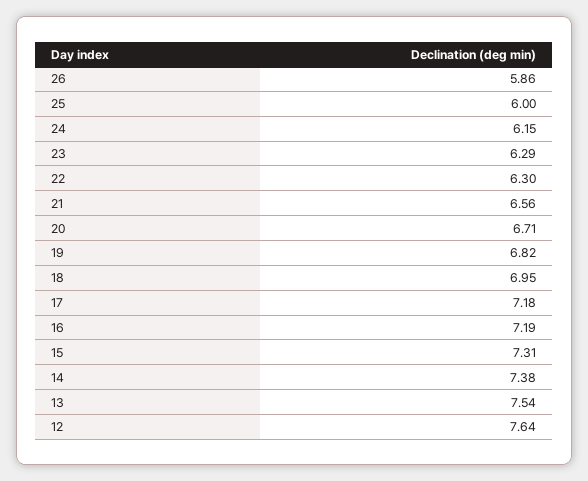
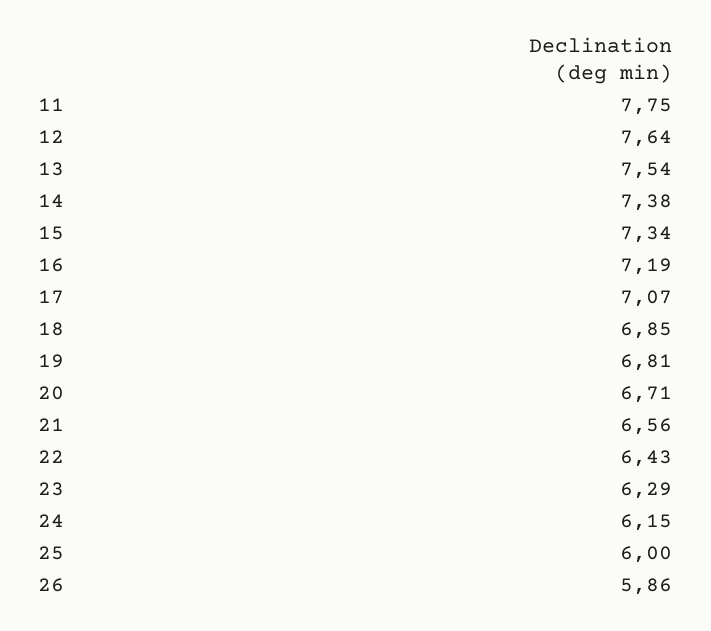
  {
    "26": 5.86,
    "25": 6,
    "24": 6.15,
    "23": 6.29,
-   "22": 6.3,
+   "22": 6.43,
    "21": 6.56,
    "20": 6.71,
-   "19": 6.82,
+   "19": 6.81,
-   "18": 6.95,
+   "18": 6.85,
-   "17": 7.18,
+   "17": 7.07,
    "16": 7.19,
-   "15": 7.31,
+   "15": 7.34,
    "14": 7.38,
    "13": 7.54,
-   "12": 7.64
+   "12": 7.64,
+   "11": 7.75
  }

